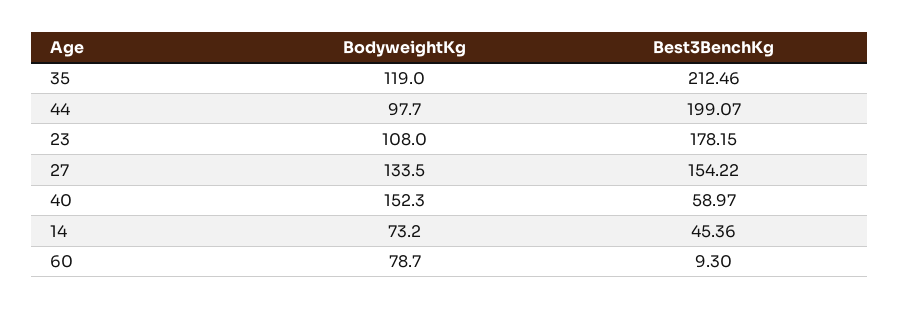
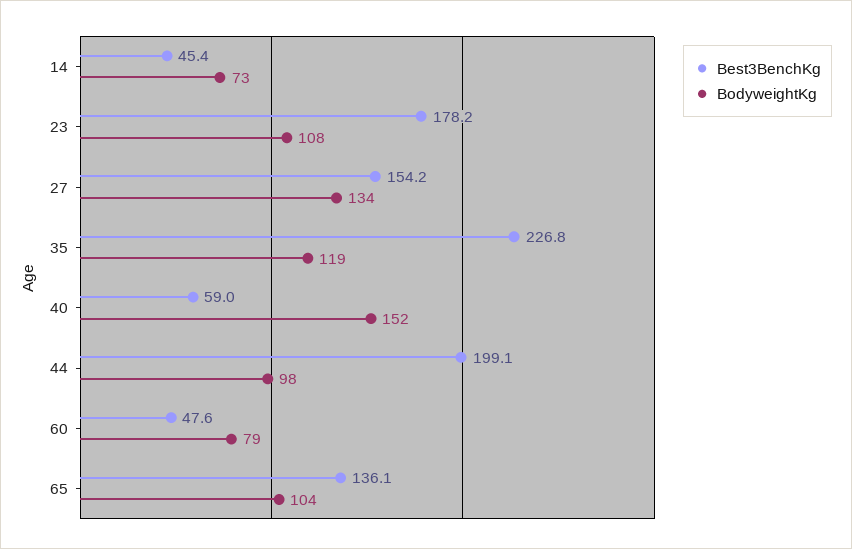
  {
    "BodyweightKg": {
      "35": 119,
      "44": 97.7,
      "23": 108,
      "27": 133.5,
      "40": 152.3,
      "14": 73.2,
-     "60": 78.7
+     "60": 78.7,
+     "65": 104
    },
    "Best3BenchKg": {
-     "35": 212.46,
+     "35": 226.8,
      "44": 199.07,
      "23": 178.15,
      "27": 154.22,
      "40": 58.97,
      "14": 45.36,
-     "60": 9.3
+     "60": 47.6,
+     "65": 136.1
    }
  }

